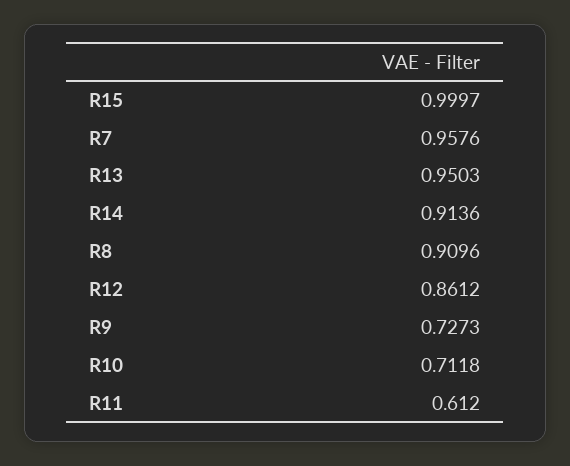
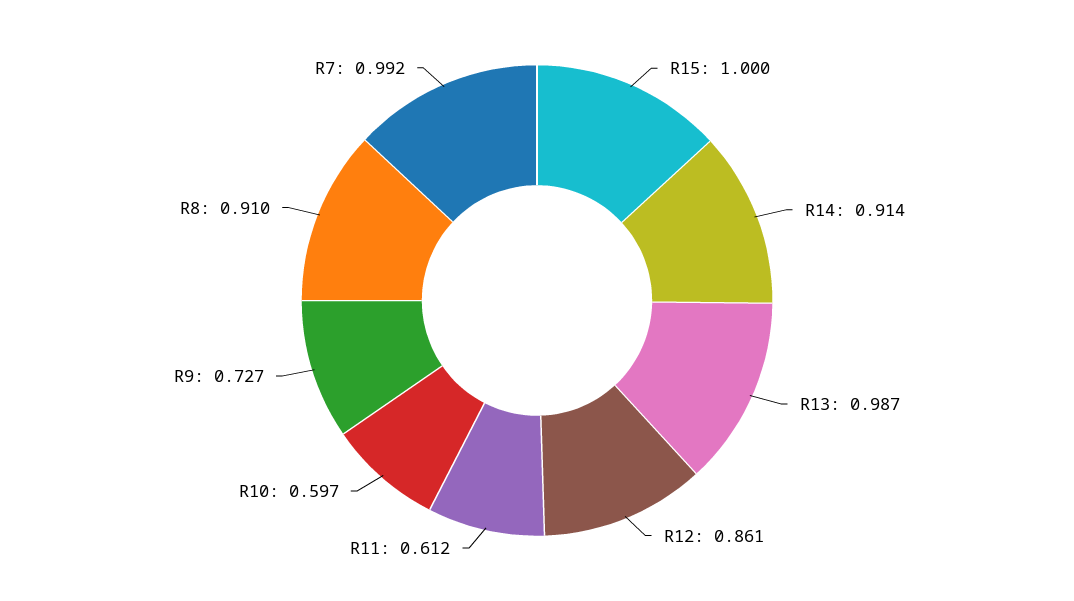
  {
    "R15": 0.9997,
-   "R7": 0.9576,
+   "R7": 0.992,
-   "R13": 0.9503,
+   "R13": 0.987,
    "R14": 0.9136,
    "R8": 0.9096,
    "R12": 0.8612,
    "R9": 0.7273,
-   "R10": 0.7118,
+   "R10": 0.597,
    "R11": 0.612
  }

